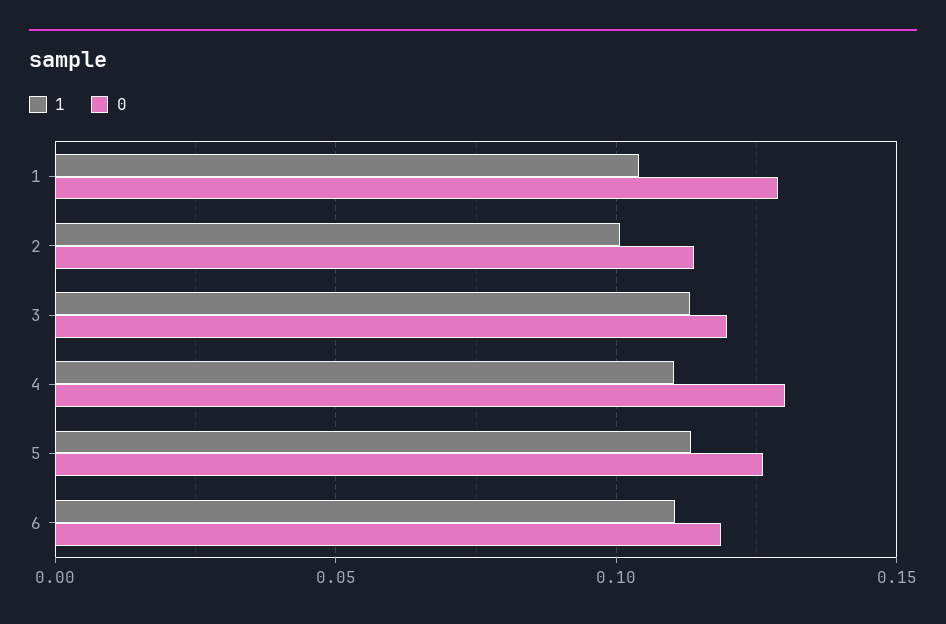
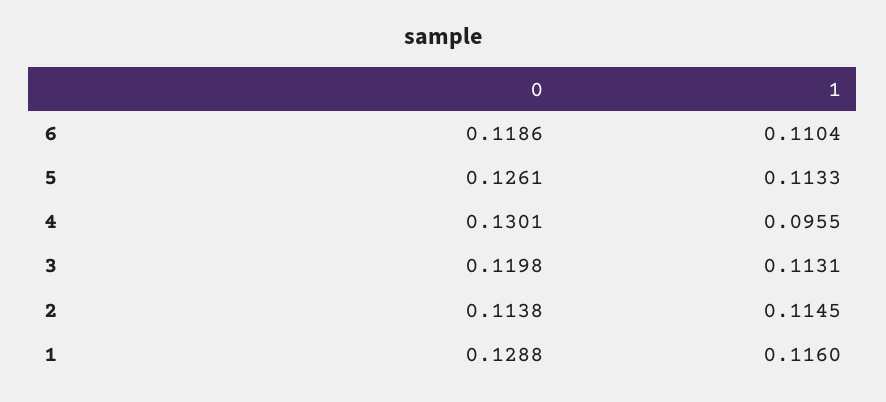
  {
    "1": {
-     "1": 0.105,
+     "1": 0.116,
-     "2": 0.1,
+     "2": 0.1145,
      "3": 0.1131,
-     "4": 0.11,
+     "4": 0.0955,
      "5": 0.1133,
      "6": 0.1104
    },
    "0": {
      "1": 0.1288,
      "2": 0.1138,
      "3": 0.1198,
      "4": 0.1301,
      "5": 0.1261,
      "6": 0.1186
    }
  }

